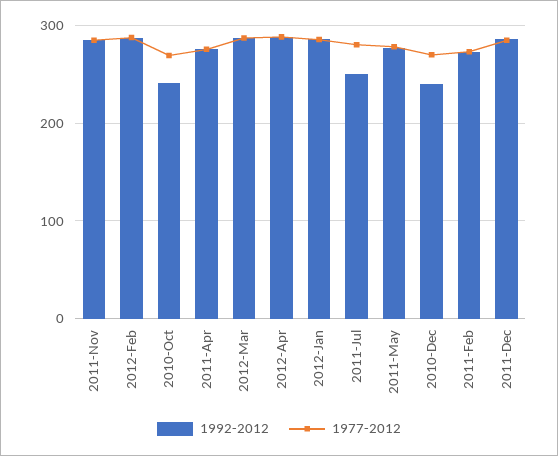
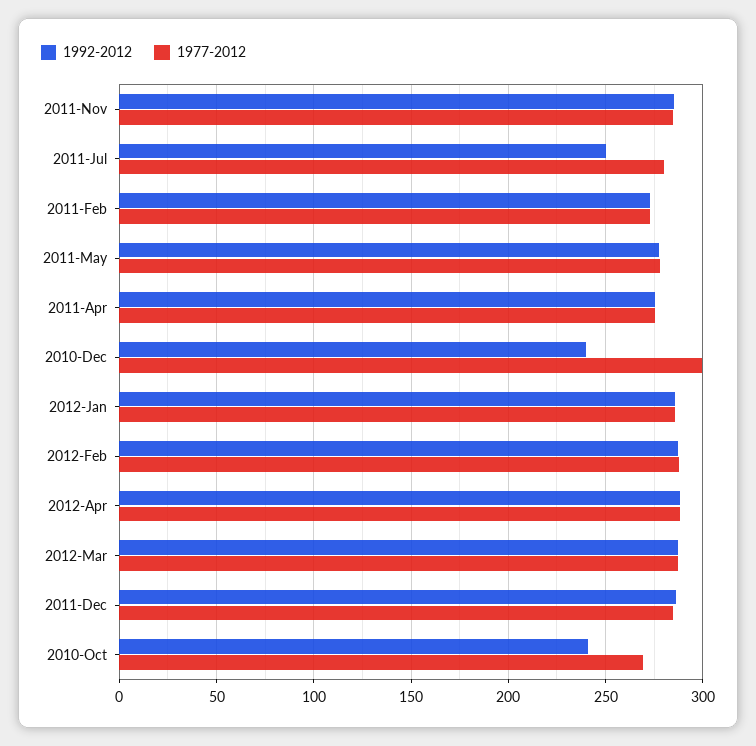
  {
    "1992-2012": {
      "2011-Nov": 285,
      "2012-Feb": 285,
      "2010-Oct": 240,
      "2011-Apr": 275,
      "2012-Mar": 285,
      "2012-Apr": 290,
      "2012-Jan": 285,
      "2011-Jul": 250,
      "2011-May": 275,
      "2010-Dec": 240,
      "2011-Feb": 275,
      "2011-Dec": 285
    },
    "1977-2012": {
      "2011-Nov": 285,
      "2012-Feb": 290,
      "2010-Oct": 270,
      "2011-Apr": 275,
      "2012-Mar": 285,
      "2012-Apr": 290,
      "2012-Jan": 285,
      "2011-Jul": 280,
      "2011-May": 280,
-     "2010-Dec": 270,
+     "2010-Dec": 300,
      "2011-Feb": 275,
      "2011-Dec": 285
    }
  }

